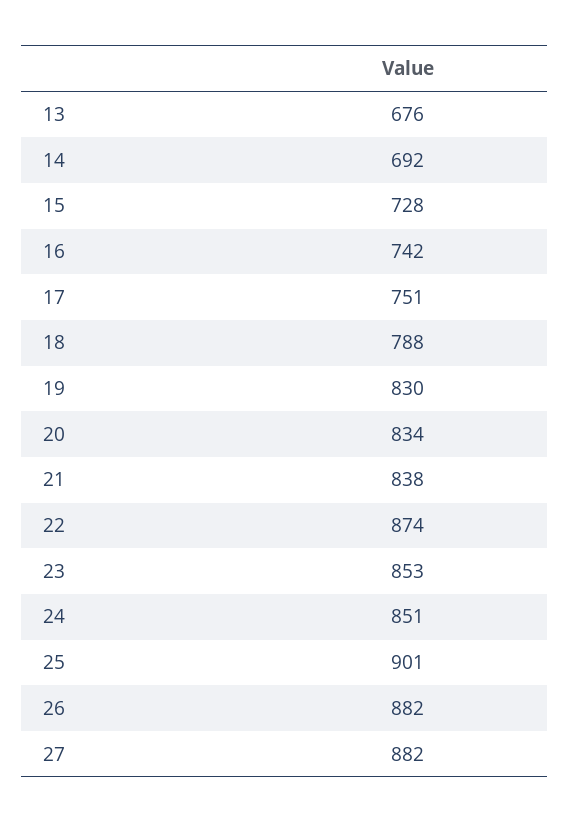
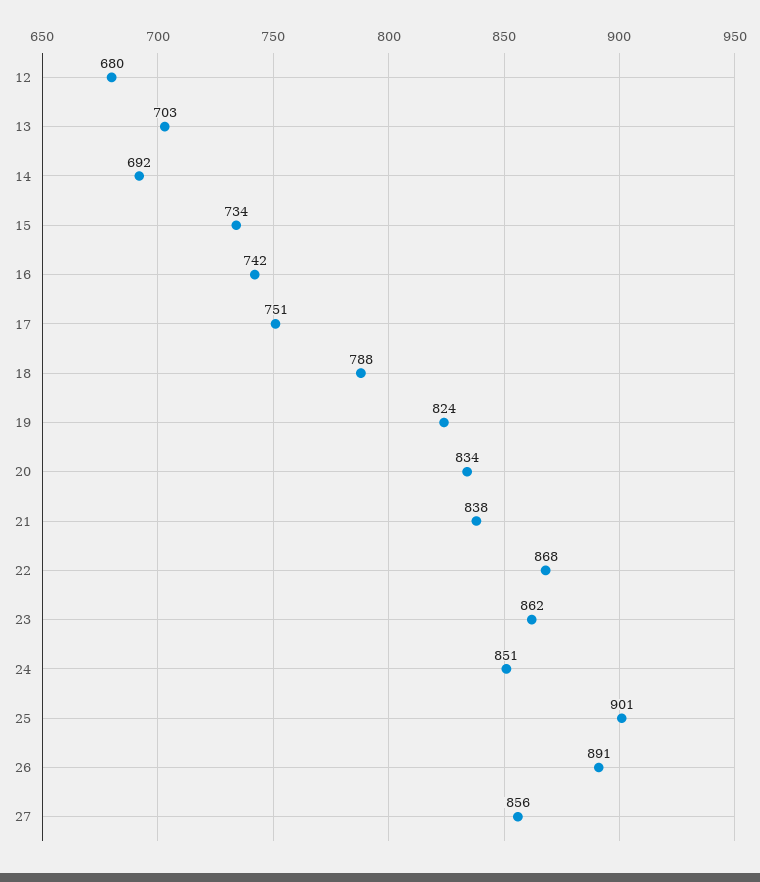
  {
-   "13": 676,
+   "13": 703,
    "14": 692,
-   "15": 728,
+   "15": 734,
    "16": 742,
    "17": 751,
    "18": 788,
-   "19": 830,
+   "19": 824,
    "20": 834,
    "21": 838,
-   "22": 874,
+   "22": 868,
-   "23": 853,
+   "23": 862,
    "24": 851,
    "25": 901,
-   "26": 882,
+   "26": 891,
-   "27": 882
+   "27": 856,
+   "12": 680
  }

